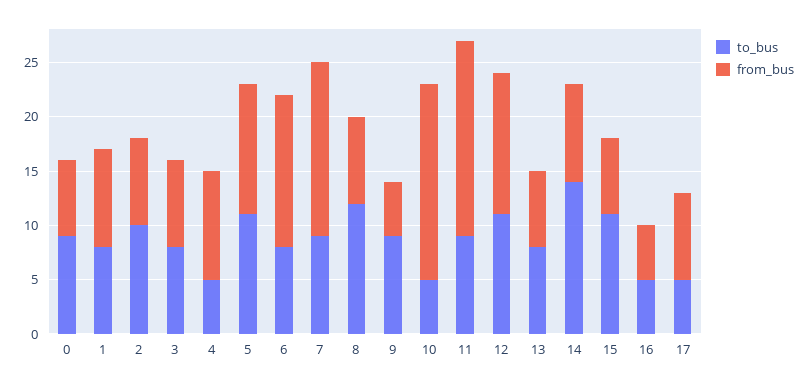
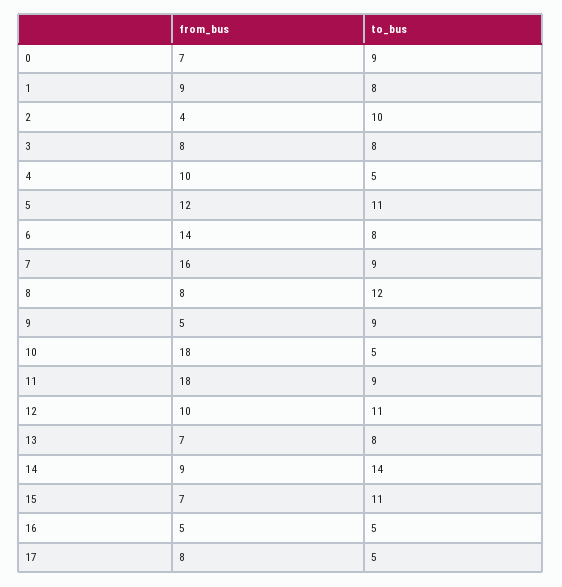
  {
    "to_bus": {
      "0": 9,
      "1": 8,
      "2": 10,
      "3": 8,
      "4": 5,
      "5": 11,
      "6": 8,
      "7": 9,
      "8": 12,
      "9": 9,
      "10": 5,
      "11": 9,
      "12": 11,
      "13": 8,
      "14": 14,
      "15": 11,
      "16": 5,
      "17": 5
    },
    "from_bus": {
      "0": 7,
      "1": 9,
-     "2": 8,
+     "2": 4,
      "3": 8,
      "4": 10,
      "5": 12,
      "6": 14,
      "7": 16,
      "8": 8,
      "9": 5,
      "10": 18,
      "11": 18,
-     "12": 13,
+     "12": 10,
      "13": 7,
      "14": 9,
      "15": 7,
      "16": 5,
      "17": 8
    }
  }

